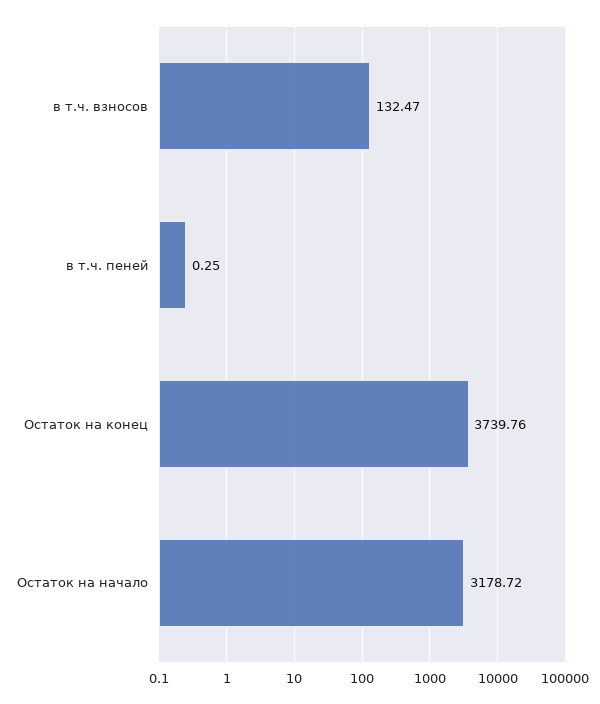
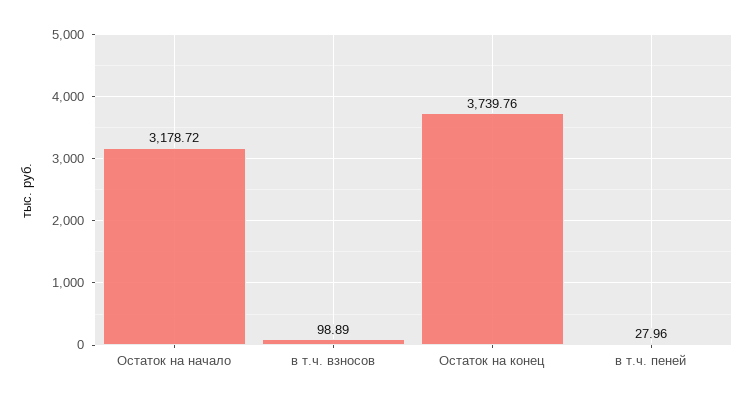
  {
-   "в т.ч. взносов": 132.47,
+   "в т.ч. взносов": 98.89,
-   "в т.ч. пеней": 0.25,
+   "в т.ч. пеней": 27.96,
    "Остаток на конец": 3739.76,
    "Остаток на начало": 3178.72
  }

